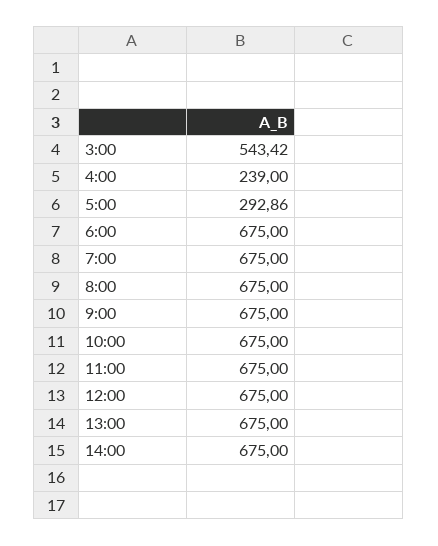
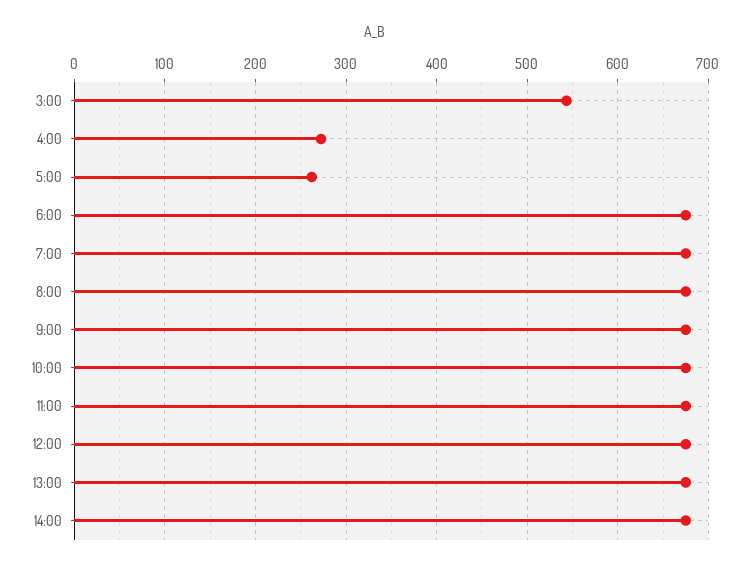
  {
    "3:00": 543.42,
-   "4:00": 239,
+   "4:00": 270,
-   "5:00": 292.86,
+   "5:00": 260,
    "6:00": 675,
    "7:00": 675,
    "8:00": 675,
    "9:00": 675,
    "10:00": 675,
    "11:00": 675,
    "12:00": 675,
    "13:00": 675,
    "14:00": 675
  }

